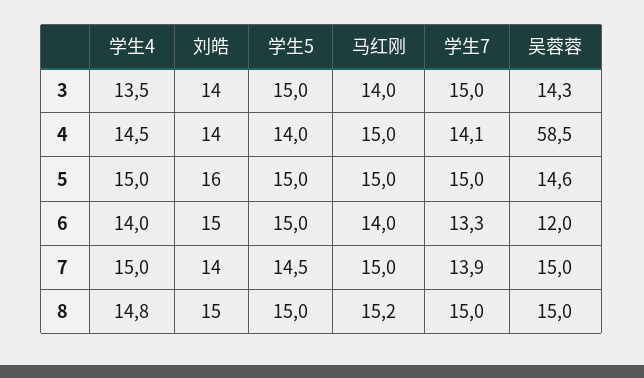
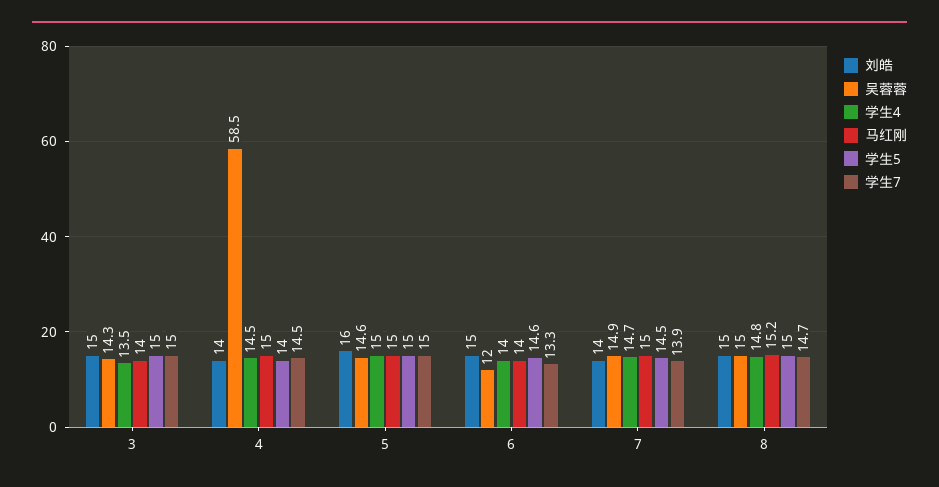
  {
    "学生4": {
      "3": 13.5,
      "4": 14.5,
      "5": 15,
      "6": 14,
-     "7": 15,
+     "7": 14.7,
      "8": 14.8
    },
    "刘皓": {
-     "3": 14,
+     "3": 15,
      "4": 14,
      "5": 16,
      "6": 15,
      "7": 14,
      "8": 15
    },
    "学生5": {
      "3": 15,
      "4": 14,
      "5": 15,
-     "6": 15,
+     "6": 14.6,
      "7": 14.5,
      "8": 15
    },
    "马红刚": {
      "3": 14,
      "4": 15,
      "5": 15,
      "6": 14,
      "7": 15,
      "8": 15.2
    },
    "学生7": {
      "3": 15,
-     "4": 14.1,
+     "4": 14.5,
      "5": 15,
      "6": 13.3,
      "7": 13.9,
-     "8": 15
+     "8": 14.7
    },
    "吴蓉蓉": {
      "3": 14.3,
      "4": 58.5,
      "5": 14.6,
      "6": 12,
-     "7": 15,
+     "7": 14.9,
      "8": 15
    }
  }

